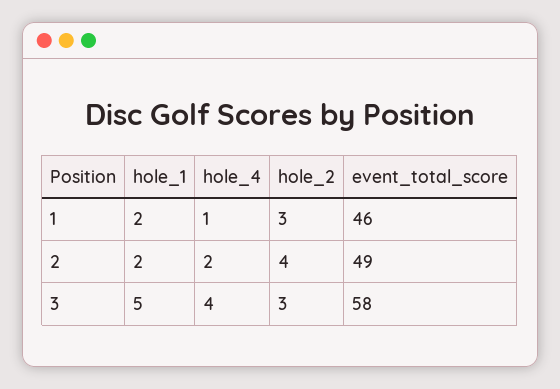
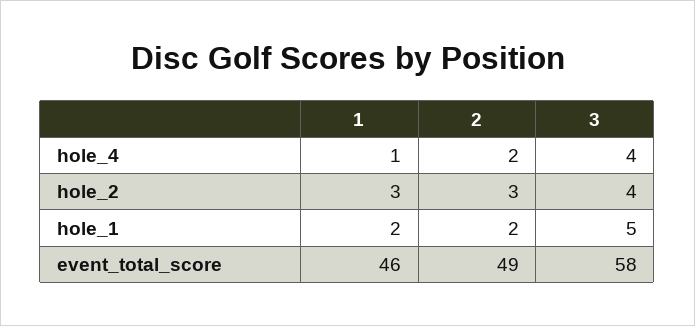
  {
    "hole_1": {
      "1": 2,
      "2": 2,
      "3": 5
    },
    "hole_4": {
      "1": 1,
      "2": 2,
      "3": 4
    },
    "hole_2": {
      "1": 3,
-     "2": 4,
+     "2": 3,
-     "3": 3
+     "3": 4
    },
    "event_total_score": {
      "1": 46,
      "2": 49,
      "3": 58
    }
  }

